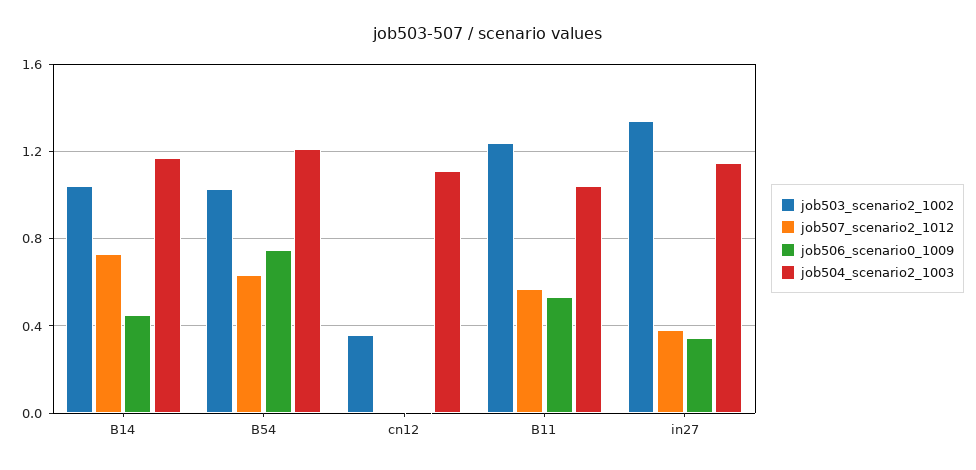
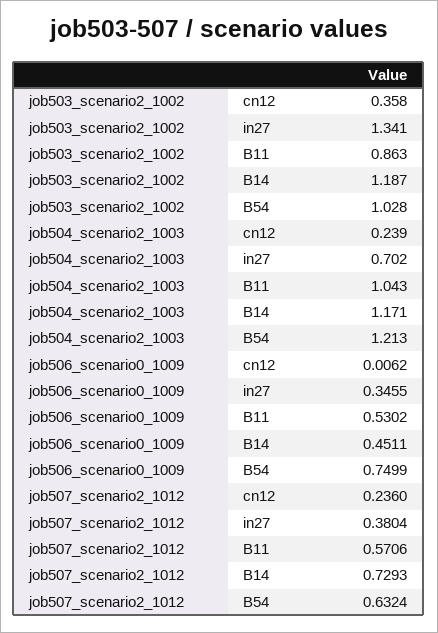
  {
    "job503_scenario2_1002": {
-     "B14": 1.05,
+     "B14": 1.187,
      "B54": 1.028,
      "cn12": 0.358,
-     "B11": 1.25,
+     "B11": 0.863,
      "in27": 1.341
    },
    "job507_scenario2_1012": {
      "B14": 0.7293,
      "B54": 0.6324,
-     "cn12": 0,
+     "cn12": 0.236,
      "B11": 0.5706,
      "in27": 0.3804
    },
    "job506_scenario0_1009": {
      "B14": 0.4511,
      "B54": 0.7499,
      "cn12": 0.0062,
      "B11": 0.5302,
      "in27": 0.3455
    },
    "job504_scenario2_1003": {
      "B14": 1.171,
      "B54": 1.213,
-     "cn12": 1.1,
+     "cn12": 0.239,
      "B11": 1.043,
-     "in27": 1.15
+     "in27": 0.702
    }
  }

